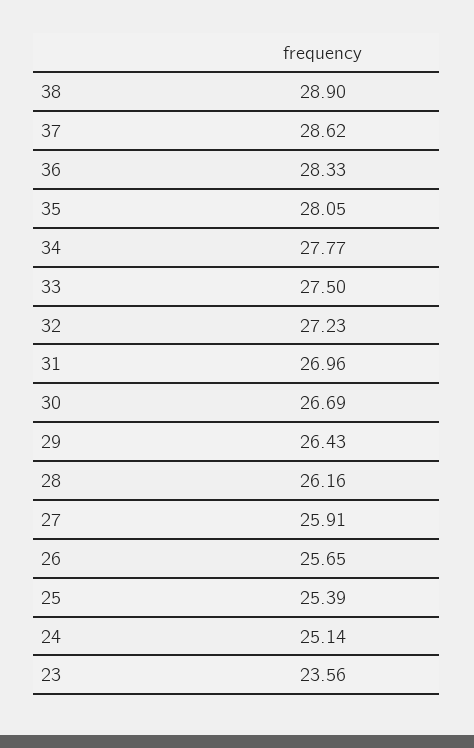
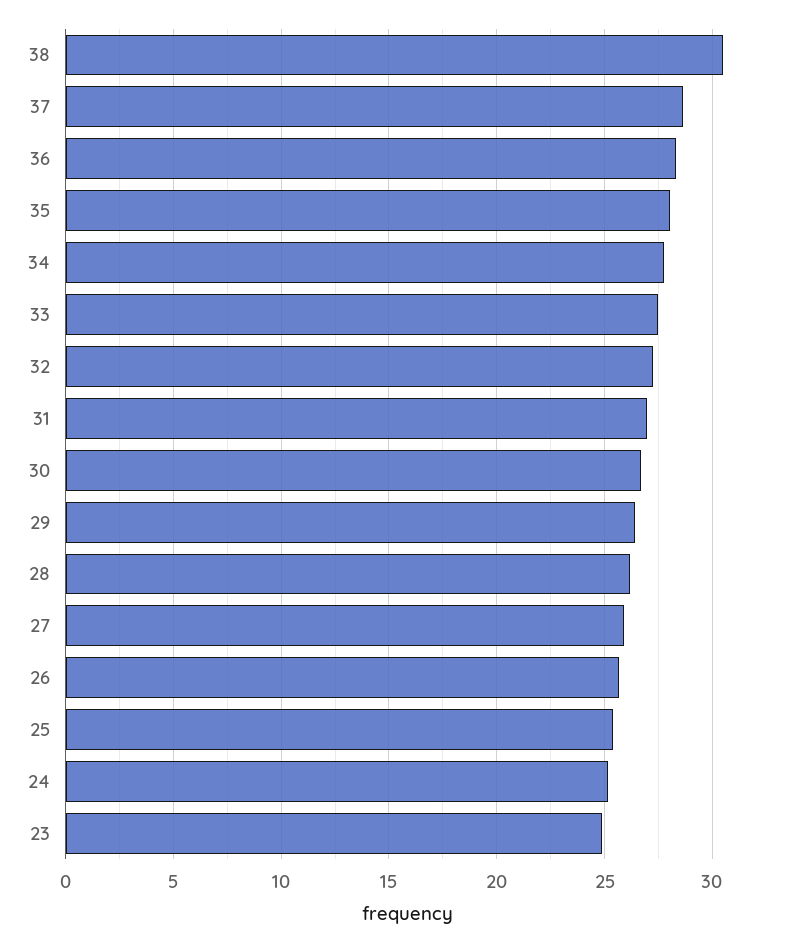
  {
-   "38": 28.9,
+   "38": 30.5,
    "37": 28.62,
    "36": 28.33,
    "35": 28.05,
    "34": 27.77,
    "33": 27.5,
    "32": 27.23,
    "31": 26.96,
    "30": 26.69,
    "29": 26.43,
    "28": 26.16,
    "27": 25.91,
    "26": 25.65,
    "25": 25.39,
    "24": 25.14,
-   "23": 23.56
+   "23": 25
  }

